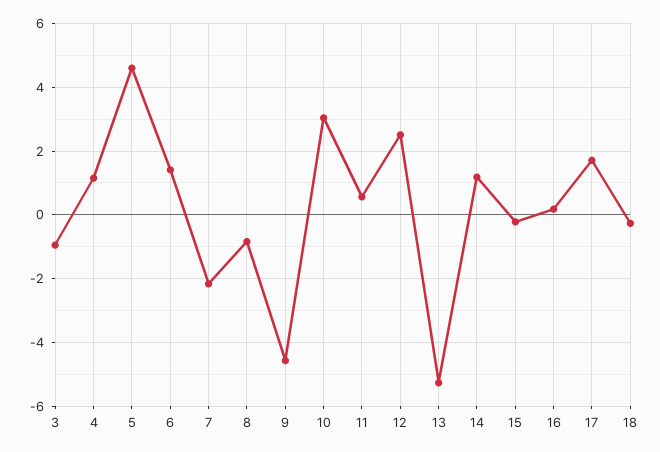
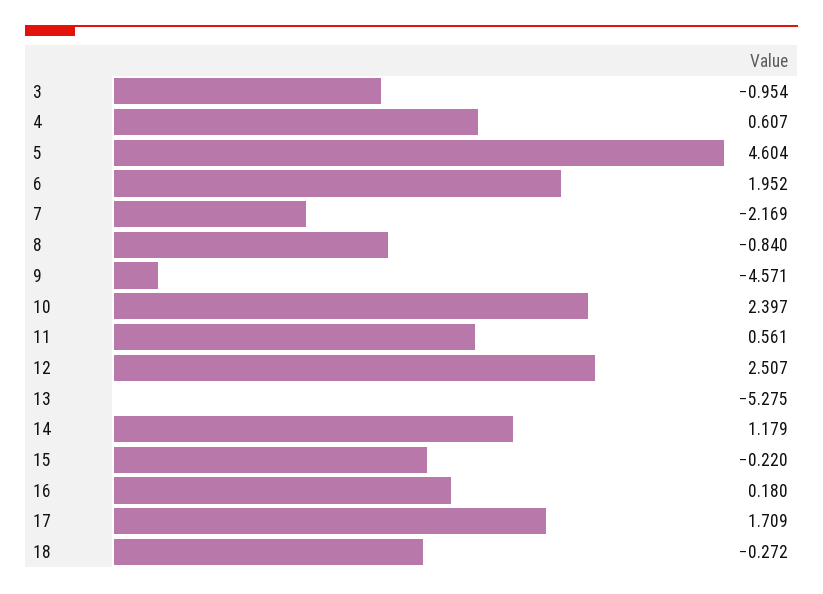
  {
    "3": -0.954,
-   "4": 1.2,
+   "4": 0.607,
    "5": 4.604,
-   "6": 1.4,
+   "6": 1.952,
    "7": -2.169,
    "8": -0.84,
    "9": -4.571,
-   "10": 3,
+   "10": 2.397,
    "11": 0.561,
    "12": 2.507,
    "13": -5.275,
    "14": 1.179,
    "15": -0.22,
    "16": 0.18,
    "17": 1.709,
    "18": -0.272
  }

